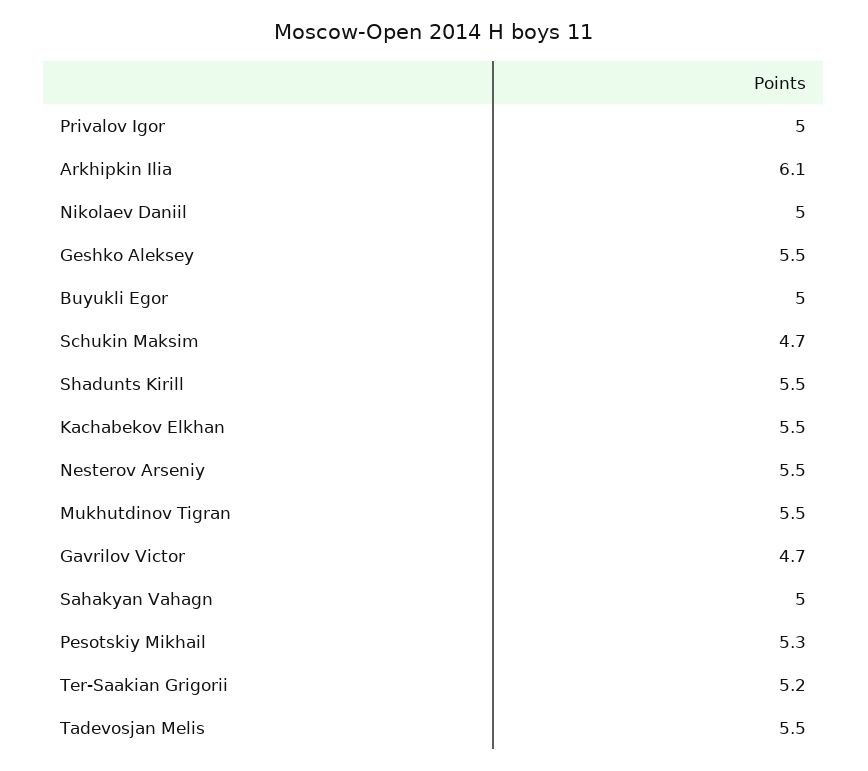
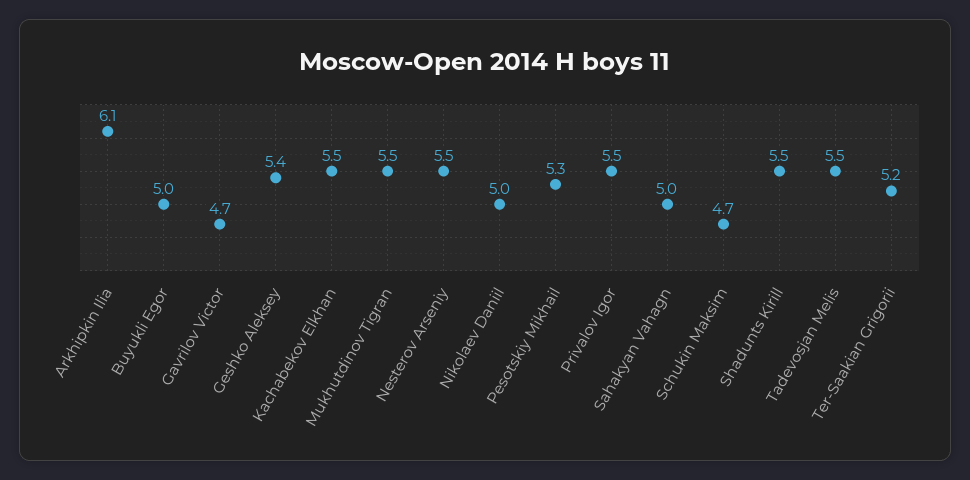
  {
-   "Privalov Igor": 5,
+   "Privalov Igor": 5.5,
    "Arkhipkin Ilia": 6.1,
    "Nikolaev Daniil": 5,
-   "Geshko Aleksey": 5.5,
+   "Geshko Aleksey": 5.4,
    "Buyukli Egor": 5,
    "Schukin Maksim": 4.7,
    "Shadunts Kirill": 5.5,
    "Kachabekov Elkhan": 5.5,
    "Nesterov Arseniy": 5.5,
    "Mukhutdinov Tigran": 5.5,
    "Gavrilov Victor": 4.7,
    "Sahakyan Vahagn": 5,
    "Pesotskiy Mikhail": 5.3,
    "Ter-Saakian Grigorii": 5.2,
    "Tadevosjan Melis": 5.5
  }

